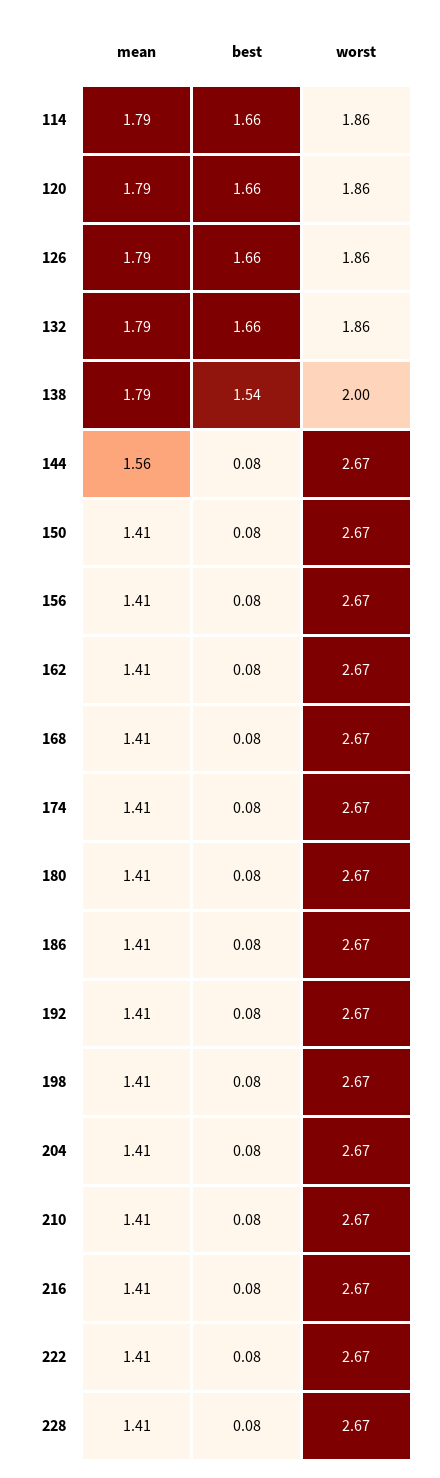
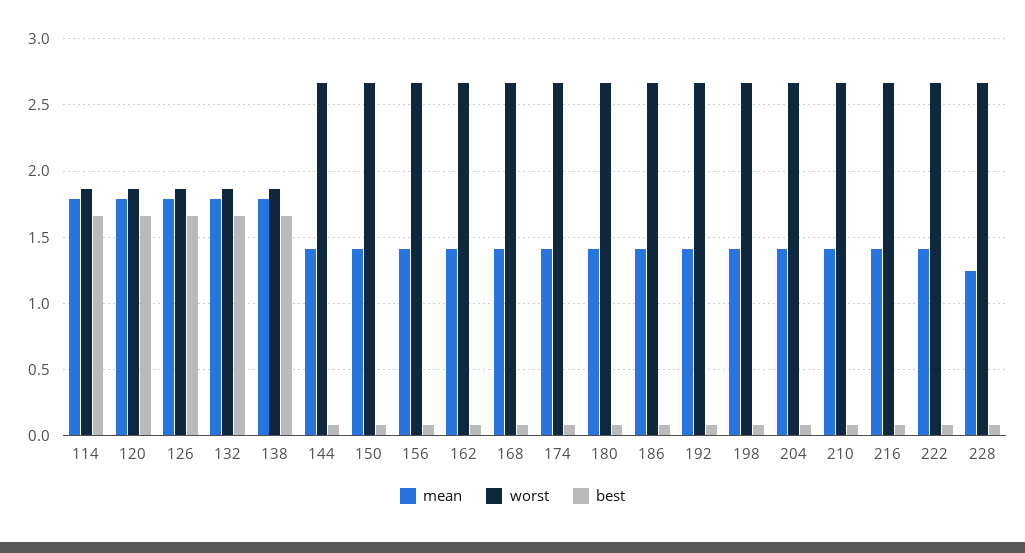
  {
    "mean": {
      "114": 1.79,
      "120": 1.79,
      "126": 1.79,
      "132": 1.79,
      "138": 1.79,
-     "144": 1.56,
+     "144": 1.4,
      "150": 1.41,
      "156": 1.41,
      "162": 1.41,
      "168": 1.41,
      "174": 1.41,
      "180": 1.41,
      "186": 1.41,
      "192": 1.41,
      "198": 1.41,
      "204": 1.41,
      "210": 1.41,
      "216": 1.41,
      "222": 1.41,
-     "228": 1.41
+     "228": 1.25
    },
    "best": {
      "114": 1.66,
      "120": 1.66,
      "126": 1.66,
      "132": 1.66,
-     "138": 1.54,
+     "138": 1.65,
      "144": 0.08,
      "150": 0.08,
      "156": 0.08,
      "162": 0.08,
      "168": 0.08,
      "174": 0.08,
      "180": 0.08,
      "186": 0.08,
      "192": 0.08,
      "198": 0.08,
      "204": 0.08,
      "210": 0.08,
      "216": 0.08,
      "222": 0.08,
      "228": 0.08
    },
    "worst": {
      "114": 1.86,
      "120": 1.86,
      "126": 1.86,
      "132": 1.86,
-     "138": 2,
+     "138": 1.85,
      "144": 2.67,
      "150": 2.67,
      "156": 2.67,
      "162": 2.67,
      "168": 2.67,
      "174": 2.67,
      "180": 2.67,
      "186": 2.67,
      "192": 2.67,
      "198": 2.67,
      "204": 2.67,
      "210": 2.67,
      "216": 2.67,
      "222": 2.67,
      "228": 2.67
    }
  }

